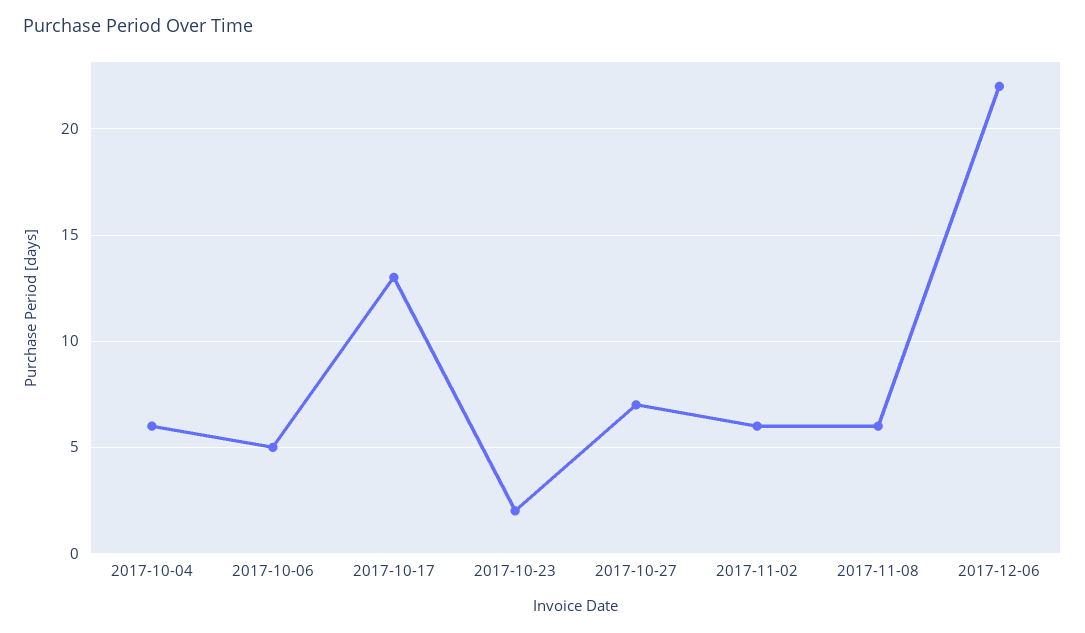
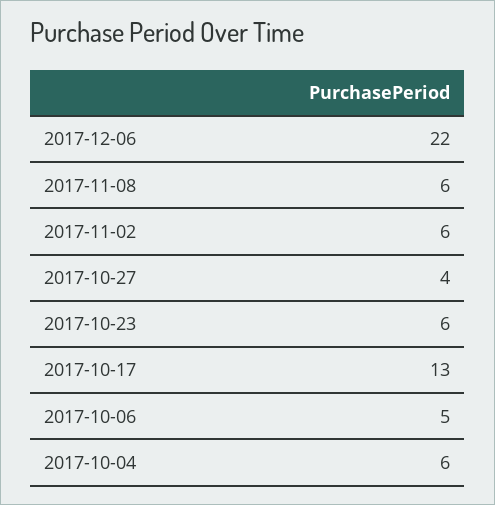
  {
    "2017-10-04": 6,
    "2017-10-06": 5,
    "2017-10-17": 13,
-   "2017-10-23": 2,
+   "2017-10-23": 6,
-   "2017-10-27": 7,
+   "2017-10-27": 4,
    "2017-11-02": 6,
    "2017-11-08": 6,
    "2017-12-06": 22
  }

